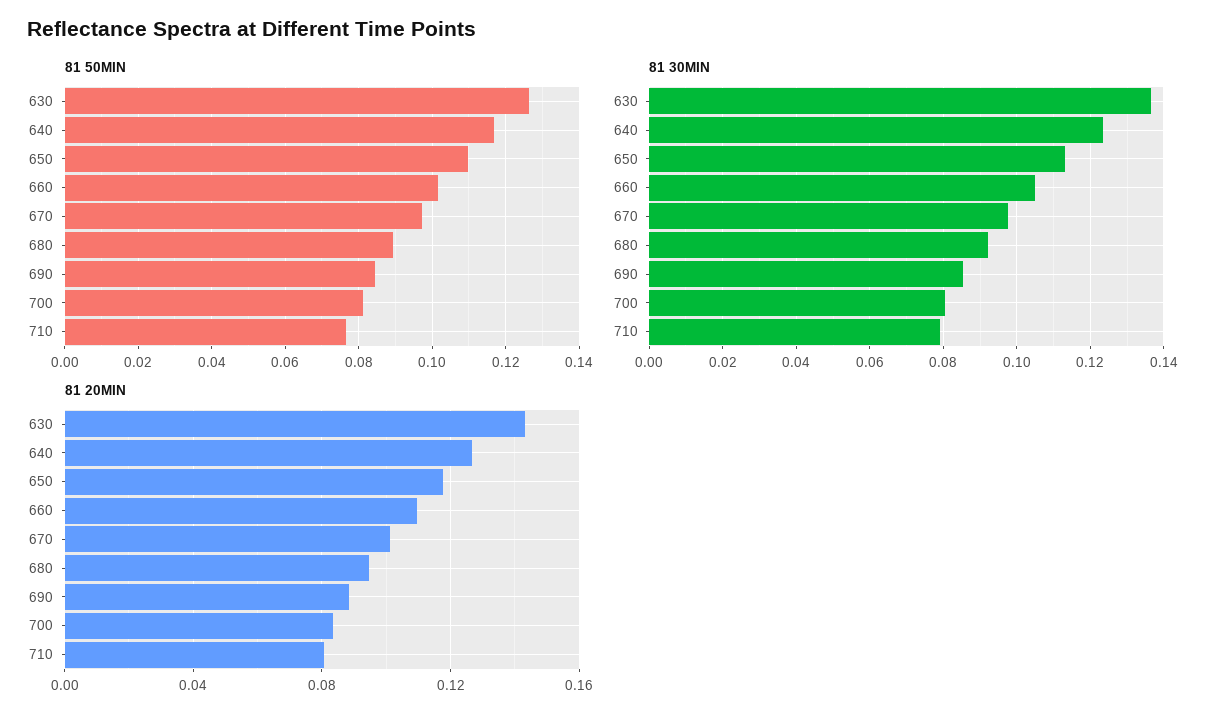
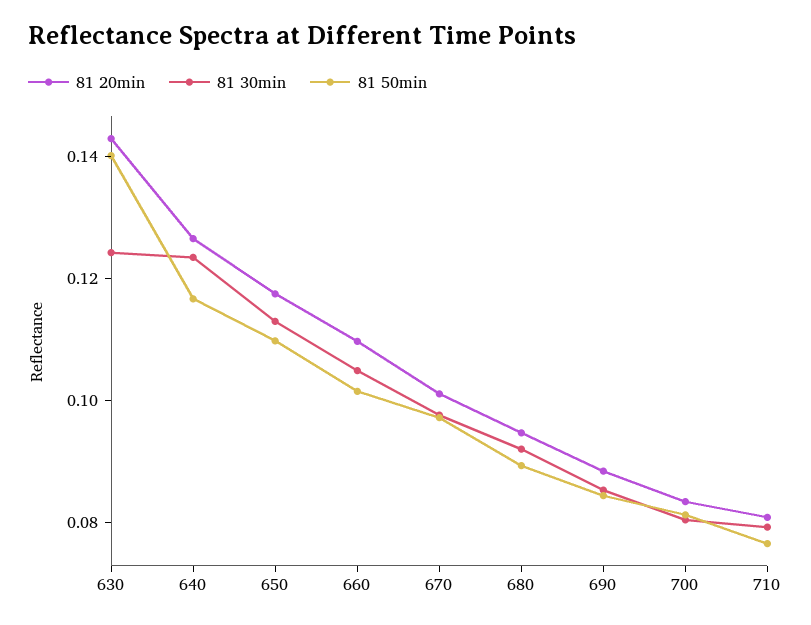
  {
    "81 50MIN": {
-     "630": 0.126,
+     "630": 0.14,
      "640": 0.116,
      "650": 0.11,
      "660": 0.102,
      "670": 0.098,
      "680": 0.09,
      "690": 0.084,
      "700": 0.082,
      "710": 0.076
    },
    "81 30MIN": {
-     "630": 0.136,
+     "630": 0.125,
      "640": 0.124,
      "650": 0.114,
      "660": 0.104,
      "670": 0.098,
      "680": 0.092,
      "690": 0.086,
      "700": 0.08,
      "710": 0.08
    },
    "81 20MIN": {
      "630": 0.145,
      "640": 0.125,
      "650": 0.12,
      "660": 0.11,
      "670": 0.1,
      "680": 0.095,
      "690": 0.09,
      "700": 0.085,
      "710": 0.08
    }
  }

